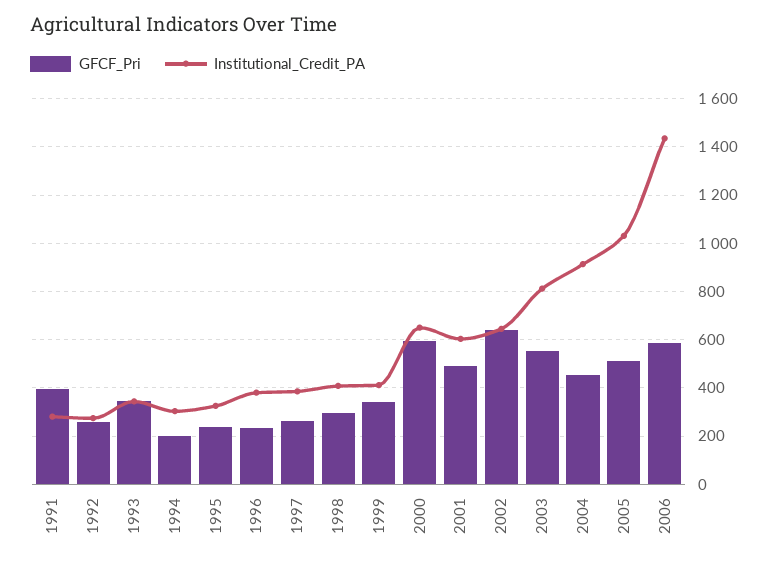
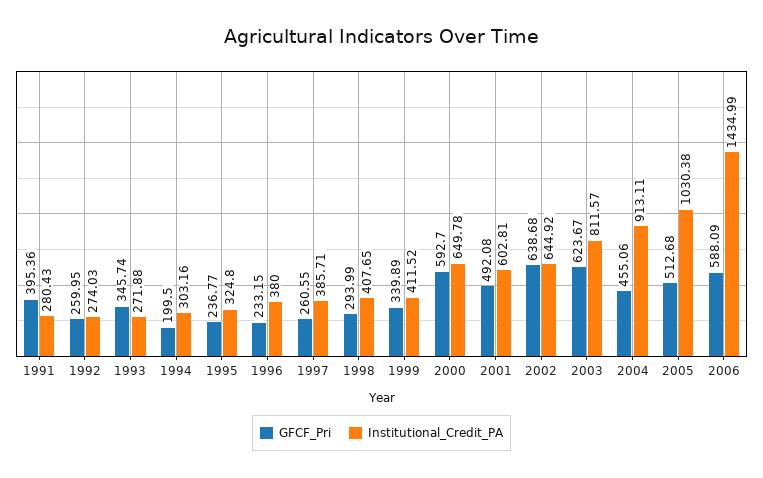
  {
    "GFCF_Pri": {
      "1991": 395.36,
      "1992": 259.95,
      "1993": 345.74,
      "1994": 199.5,
      "1995": 236.77,
      "1996": 233.15,
      "1997": 260.55,
      "1998": 293.99,
      "1999": 339.89,
      "2000": 592.7,
      "2001": 492.08,
      "2002": 638.68,
-     "2003": 550,
+     "2003": 623.67,
      "2004": 455.06,
      "2005": 512.68,
      "2006": 588.09
    },
    "Institutional_Credit_PA": {
      "1991": 280.43,
      "1992": 274.03,
-     "1993": 350,
+     "1993": 271.88,
      "1994": 303.16,
      "1995": 324.8,
      "1996": 380,
      "1997": 385.71,
      "1998": 407.65,
      "1999": 411.52,
      "2000": 649.78,
      "2001": 602.81,
      "2002": 644.92,
      "2003": 811.57,
      "2004": 913.11,
      "2005": 1030.38,
      "2006": 1434.99
    }
  }

